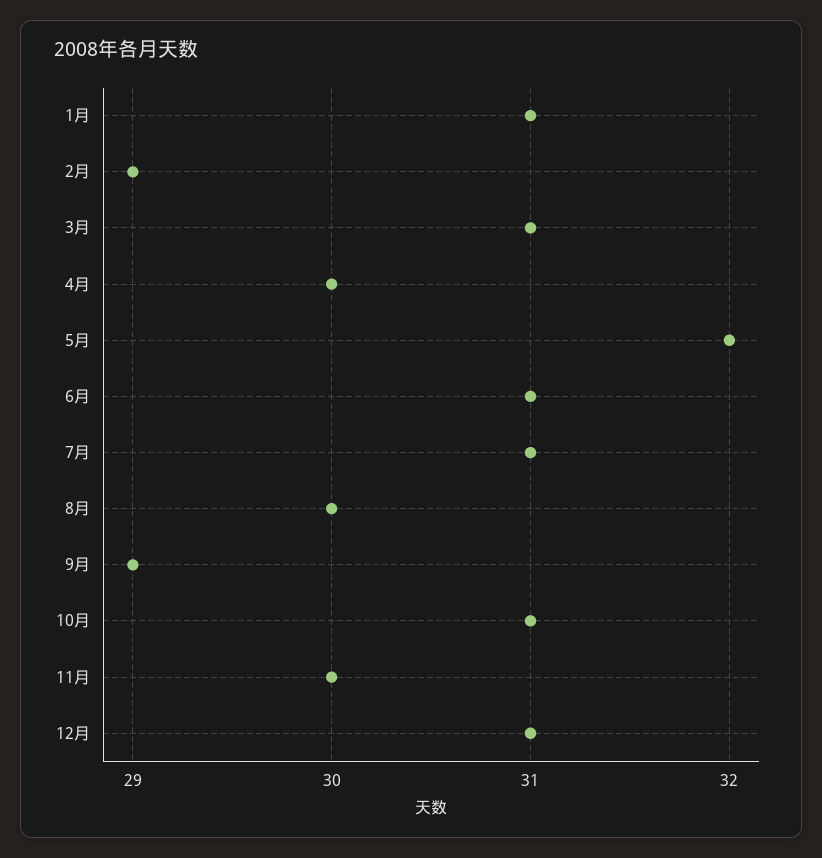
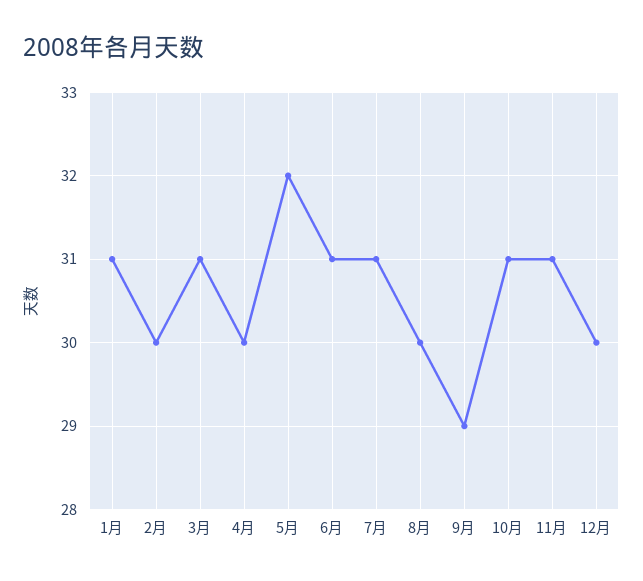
  {
    "1月": 31,
-   "2月": 29,
+   "2月": 30,
    "3月": 31,
    "4月": 30,
    "5月": 32,
    "6月": 31,
    "7月": 31,
    "8月": 30,
    "9月": 29,
    "10月": 31,
-   "11月": 30,
+   "11月": 31,
-   "12月": 31
+   "12月": 30
  }

